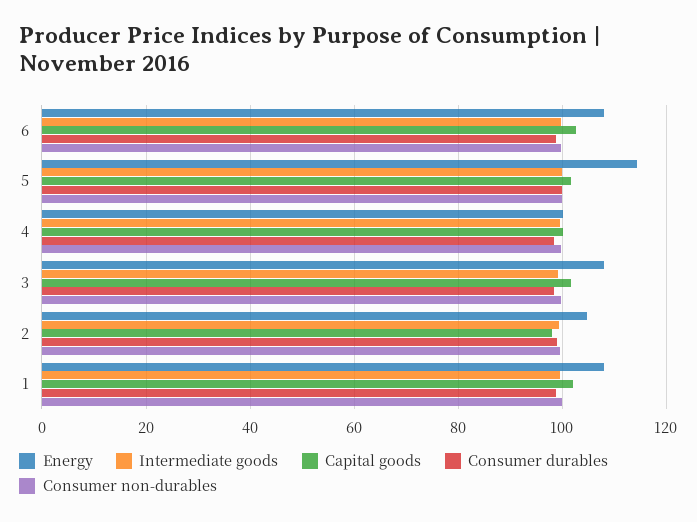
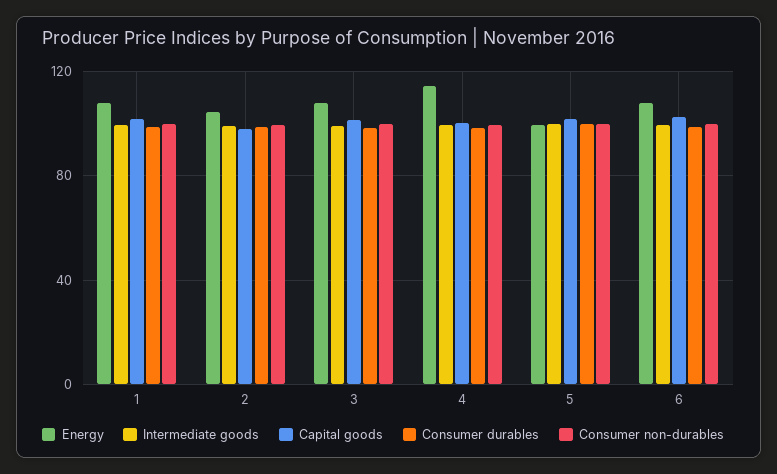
  {
    "Energy": {
      "6": 108,
-     "5": 114,
+     "5": 100,
-     "4": 100,
+     "4": 115,
      "3": 108,
      "2": 104,
      "1": 108
    },
    "Intermediate goods": {
      "6": 100,
      "5": 100,
      "4": 100,
      "3": 100,
      "2": 100,
      "1": 100
    },
    "Capital goods": {
      "6": 102,
      "5": 102,
      "4": 100,
      "3": 102,
      "2": 98,
      "1": 102
    },
    "Consumer durables": {
      "6": 98,
      "5": 100,
      "4": 98,
      "3": 98,
      "2": 98,
      "1": 98
    },
    "Consumer non-durables": {
      "6": 100,
      "5": 100,
      "4": 100,
      "3": 100,
      "2": 100,
      "1": 100
    }
  }

